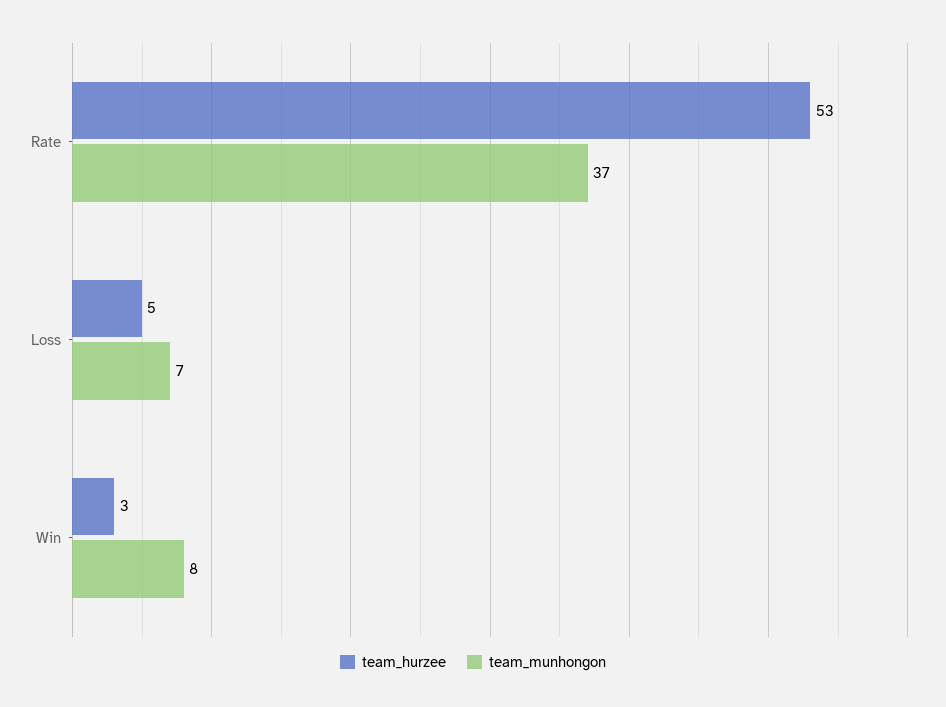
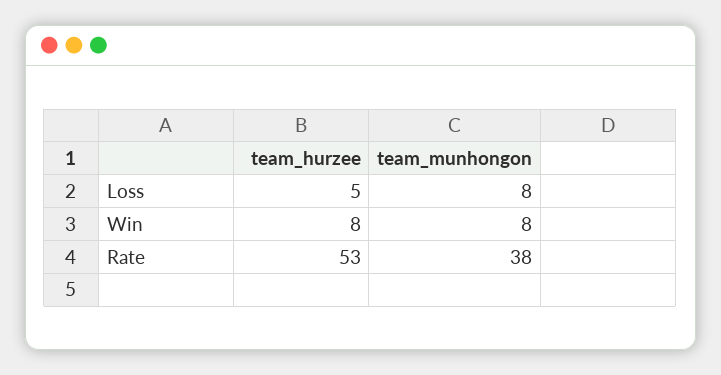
  {
    "team_hurzee": {
      "Rate": 53,
      "Loss": 5,
-     "Win": 3
+     "Win": 8
    },
    "team_munhongon": {
-     "Rate": 37,
+     "Rate": 38,
-     "Loss": 7,
+     "Loss": 8,
      "Win": 8
    }
  }

